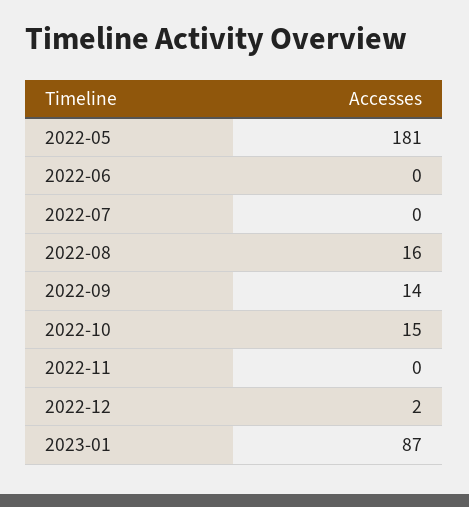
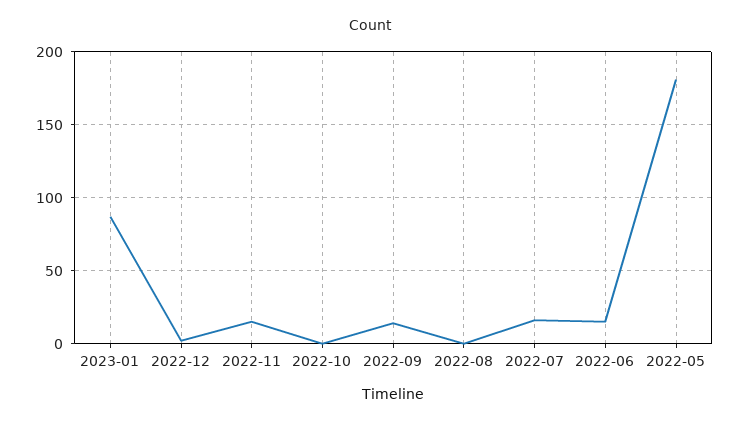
  {
    "2022-05": 181,
-   "2022-06": 0,
+   "2022-06": 15,
-   "2022-07": 0,
+   "2022-07": 15,
-   "2022-08": 16,
+   "2022-08": 0,
    "2022-09": 14,
-   "2022-10": 15,
+   "2022-10": 0,
-   "2022-11": 0,
+   "2022-11": 15,
    "2022-12": 2,
    "2023-01": 87
  }

